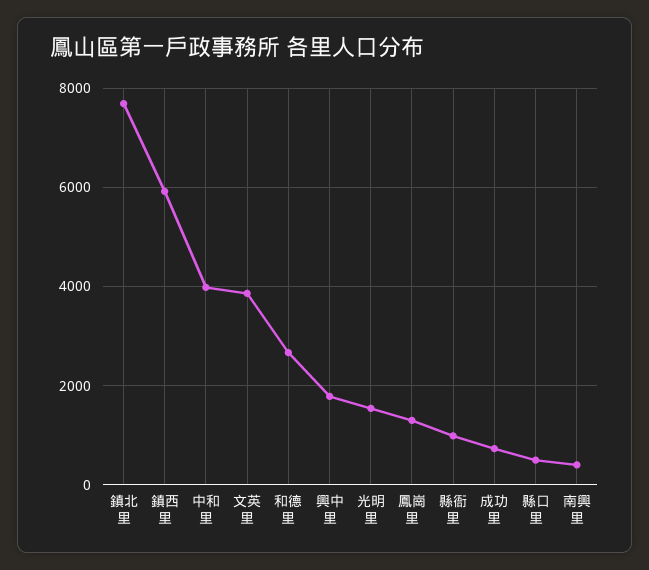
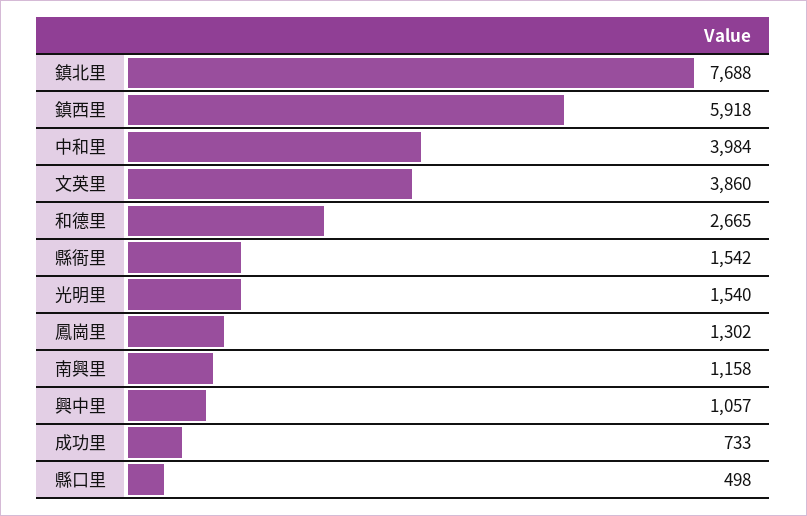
  {
    "鎮北里": 7688,
    "鎮西里": 5918,
    "中和里": 3984,
    "文英里": 3860,
    "和德里": 2665,
-   "興中里": 1800,
+   "興中里": 1057,
    "光明里": 1540,
    "鳳崗里": 1302,
-   "縣衙里": 1000,
+   "縣衙里": 1542,
    "成功里": 733,
    "縣口里": 498,
-   "南興里": 400
+   "南興里": 1158
  }

